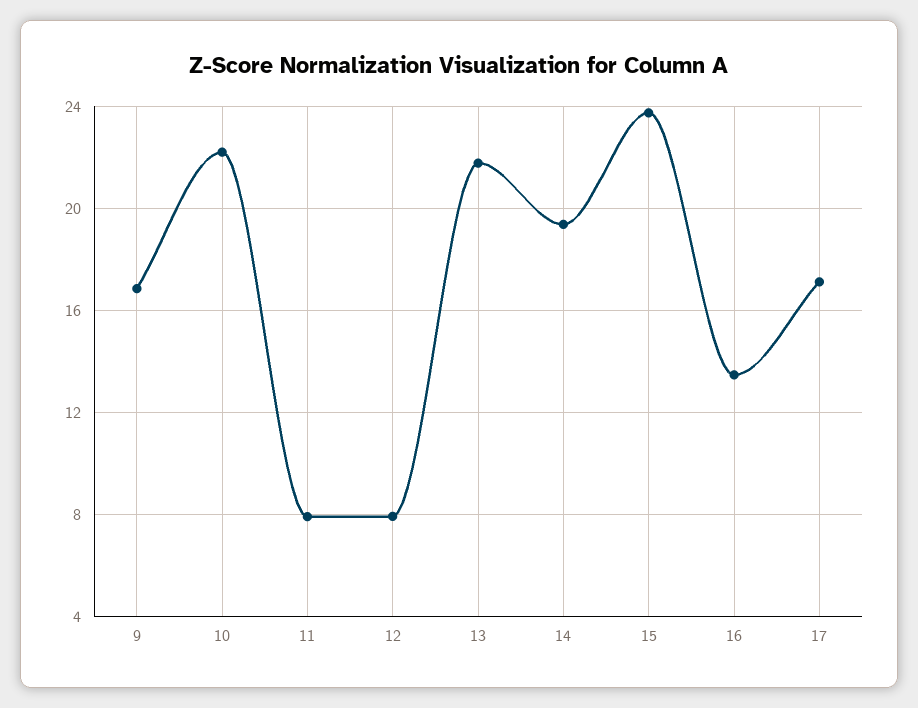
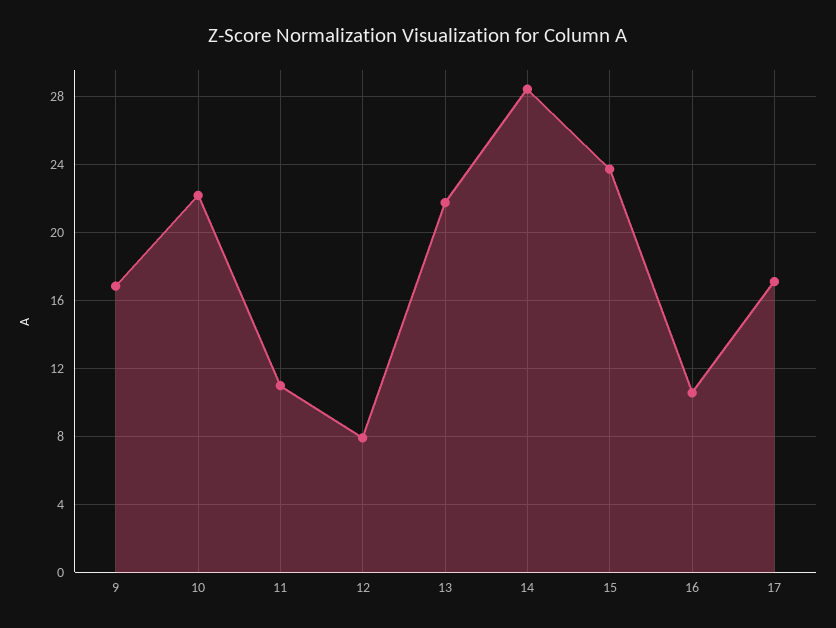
  {
    "9": 17,
    "10": 22,
-   "11": 8,
+   "11": 11,
    "12": 8,
    "13": 22,
-   "14": 19.5,
+   "14": 28.5,
    "15": 23.5,
-   "16": 13.5,
+   "16": 10.5,
    "17": 17
  }

